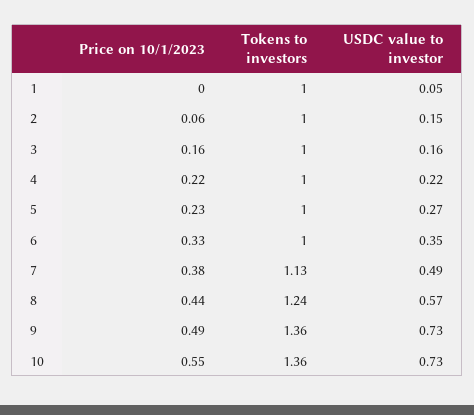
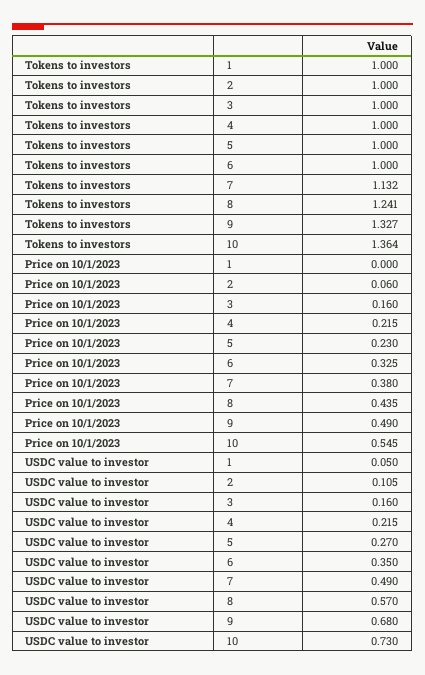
  {
    "Price on 10/1/2023": {
      "1": 0,
      "2": 0.06,
      "3": 0.16,
      "4": 0.215,
      "5": 0.23,
      "6": 0.325,
      "7": 0.38,
      "8": 0.435,
      "9": 0.49,
      "10": 0.545
    },
    "Tokens to investors": {
      "1": 1,
      "2": 1,
      "3": 1,
      "4": 1,
      "5": 1,
      "6": 1,
      "7": 1.132,
      "8": 1.241,
-     "9": 1.36,
+     "9": 1.327,
      "10": 1.364
    },
    "USDC value to investor": {
      "1": 0.05,
-     "2": 0.15,
+     "2": 0.105,
      "3": 0.16,
      "4": 0.215,
      "5": 0.27,
      "6": 0.35,
      "7": 0.49,
      "8": 0.57,
-     "9": 0.73,
+     "9": 0.68,
      "10": 0.73
    }
  }

